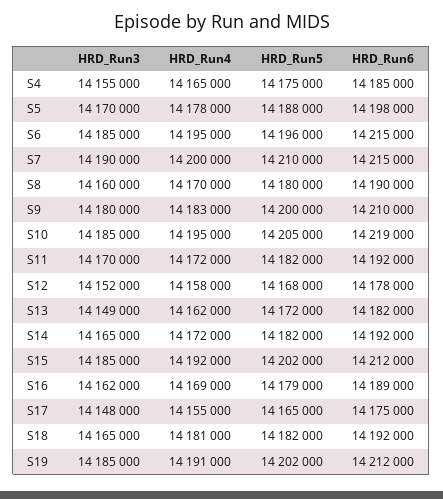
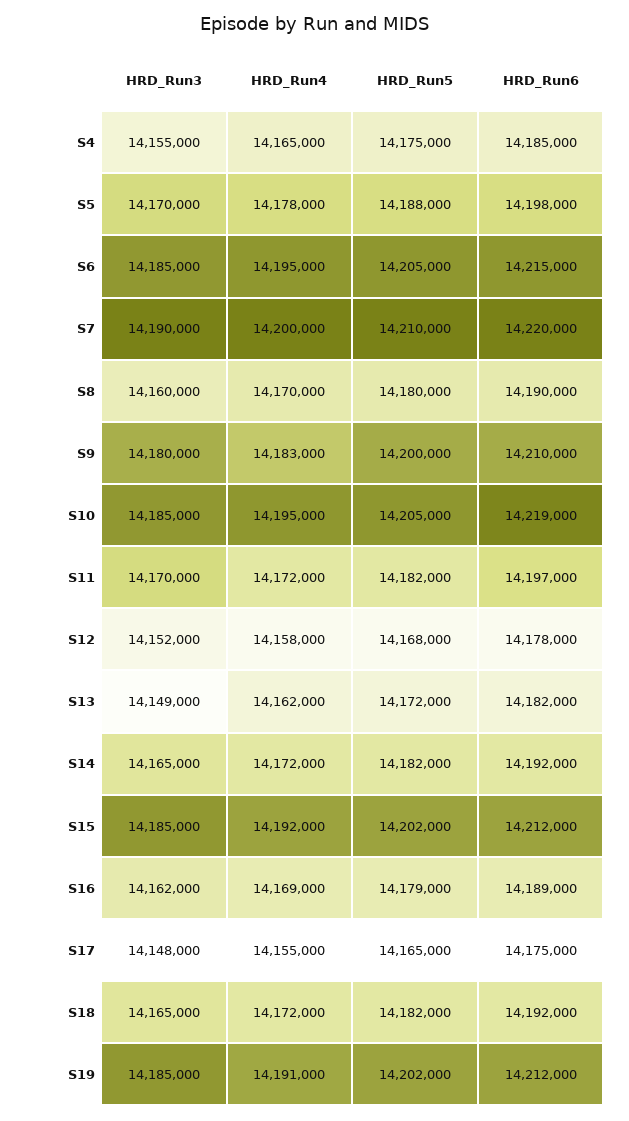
  {
    "HRD_Run3": {
      "S4": 14155000,
      "S5": 14170000,
      "S6": 14185000,
      "S7": 14190000,
      "S8": 14160000,
      "S9": 14180000,
      "S10": 14185000,
      "S11": 14170000,
      "S12": 14152000,
      "S13": 14149000,
      "S14": 14165000,
      "S15": 14185000,
      "S16": 14162000,
      "S17": 14148000,
      "S18": 14165000,
      "S19": 14185000
    },
    "HRD_Run4": {
      "S4": 14165000,
      "S5": 14178000,
      "S6": 14195000,
      "S7": 14200000,
      "S8": 14170000,
      "S9": 14183000,
      "S10": 14195000,
      "S11": 14172000,
      "S12": 14158000,
      "S13": 14162000,
      "S14": 14172000,
      "S15": 14192000,
      "S16": 14169000,
      "S17": 14155000,
-     "S18": 14181000,
+     "S18": 14172000,
      "S19": 14191000
    },
    "HRD_Run5": {
      "S4": 14175000,
      "S5": 14188000,
-     "S6": 14196000,
+     "S6": 14205000,
      "S7": 14210000,
      "S8": 14180000,
      "S9": 14200000,
      "S10": 14205000,
      "S11": 14182000,
      "S12": 14168000,
      "S13": 14172000,
      "S14": 14182000,
      "S15": 14202000,
      "S16": 14179000,
      "S17": 14165000,
      "S18": 14182000,
      "S19": 14202000
    },
    "HRD_Run6": {
      "S4": 14185000,
      "S5": 14198000,
      "S6": 14215000,
-     "S7": 14215000,
+     "S7": 14220000,
      "S8": 14190000,
      "S9": 14210000,
      "S10": 14219000,
-     "S11": 14192000,
+     "S11": 14197000,
      "S12": 14178000,
      "S13": 14182000,
      "S14": 14192000,
      "S15": 14212000,
      "S16": 14189000,
      "S17": 14175000,
      "S18": 14192000,
      "S19": 14212000
    }
  }

